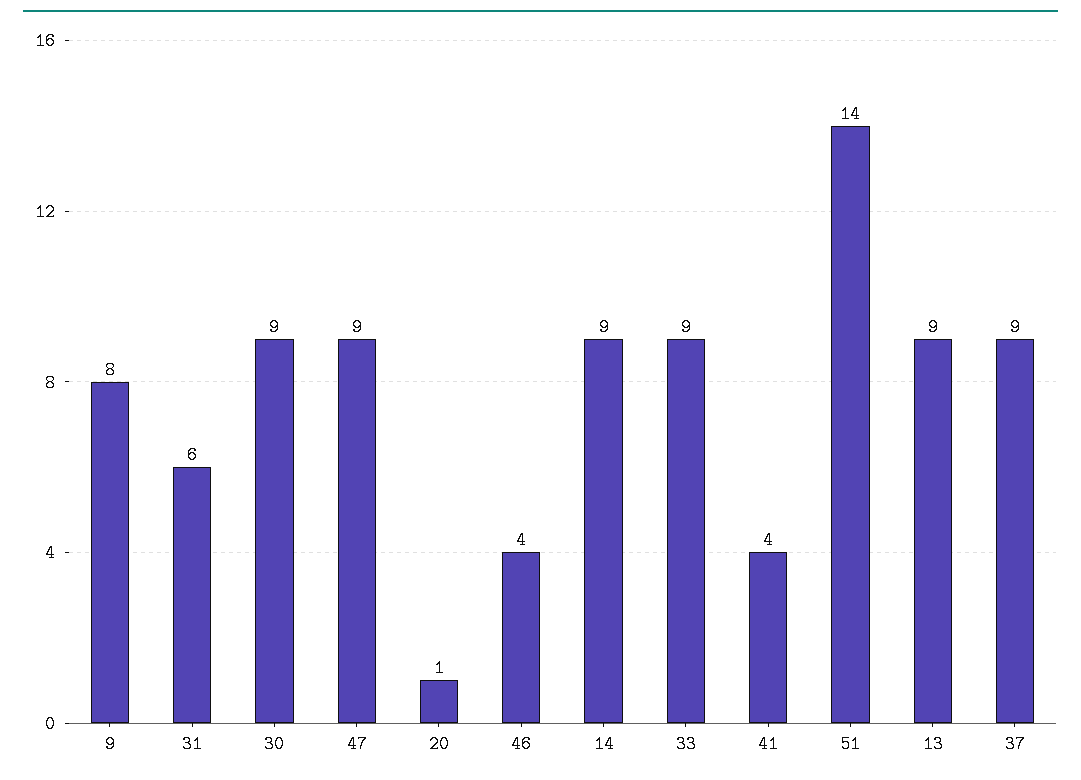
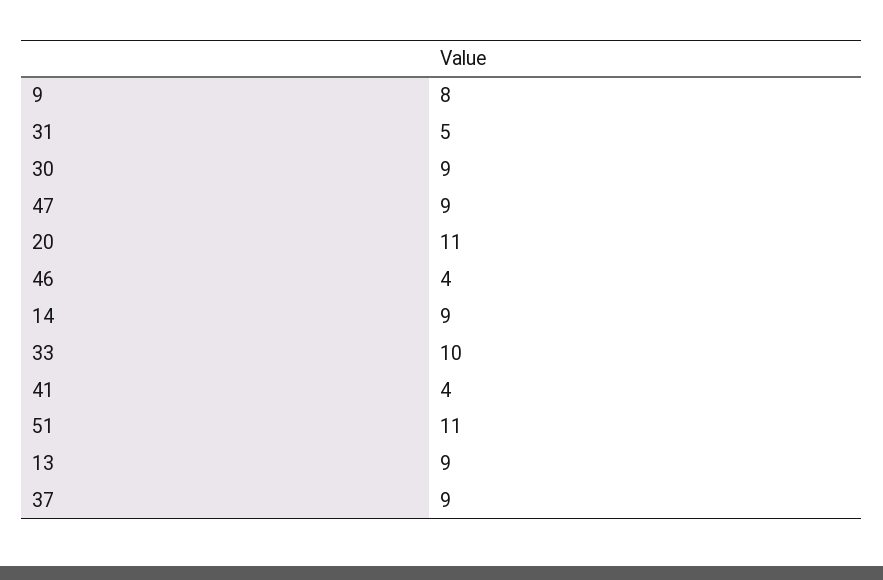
  {
    "9": 8,
-   "31": 6,
+   "31": 5,
    "30": 9,
    "47": 9,
-   "20": 1,
+   "20": 11,
    "46": 4,
    "14": 9,
-   "33": 9,
+   "33": 10,
    "41": 4,
-   "51": 14,
+   "51": 11,
    "13": 9,
    "37": 9
  }

